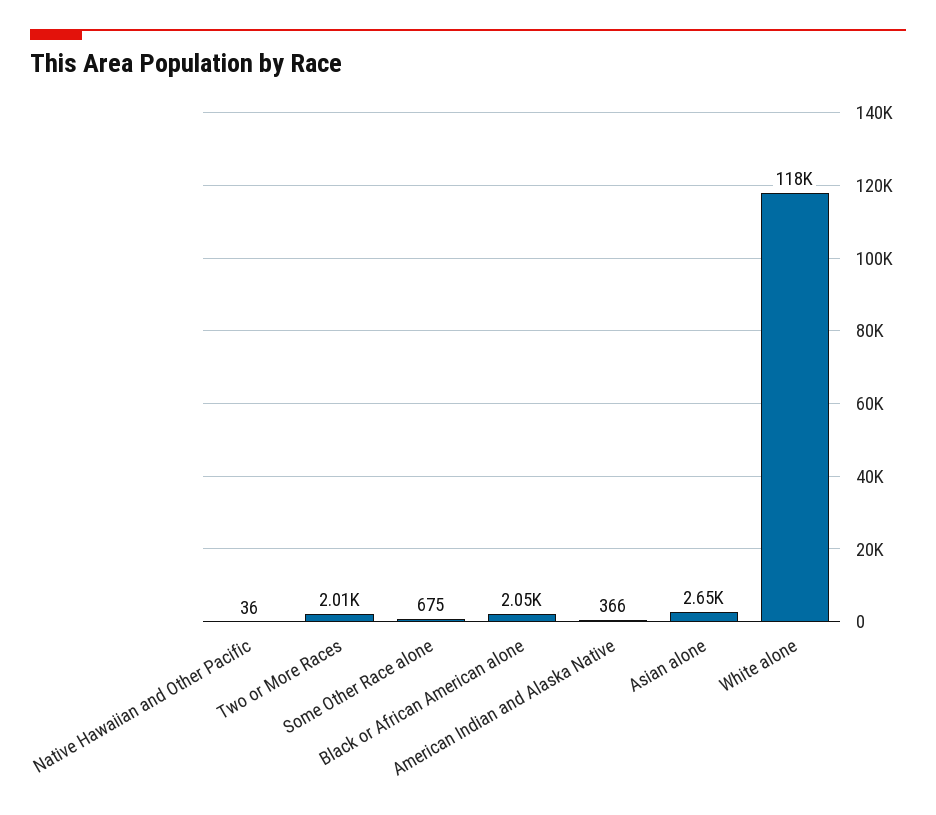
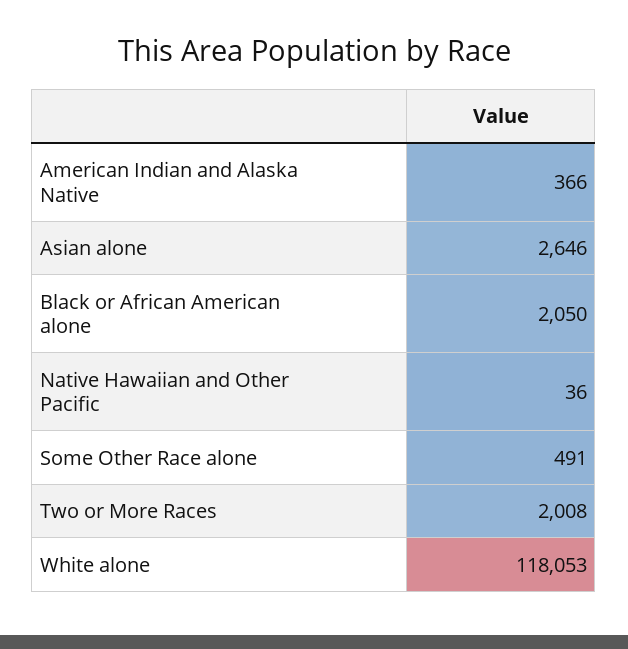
  {
    "Native Hawaiian and Other Pacific": 36,
    "Two or More Races": 2008,
-   "Some Other Race alone": 675,
+   "Some Other Race alone": 491,
    "Black or African American alone": 2050,
    "American Indian and Alaska Native": 366,
    "Asian alone": 2646,
    "White alone": 118053
  }

